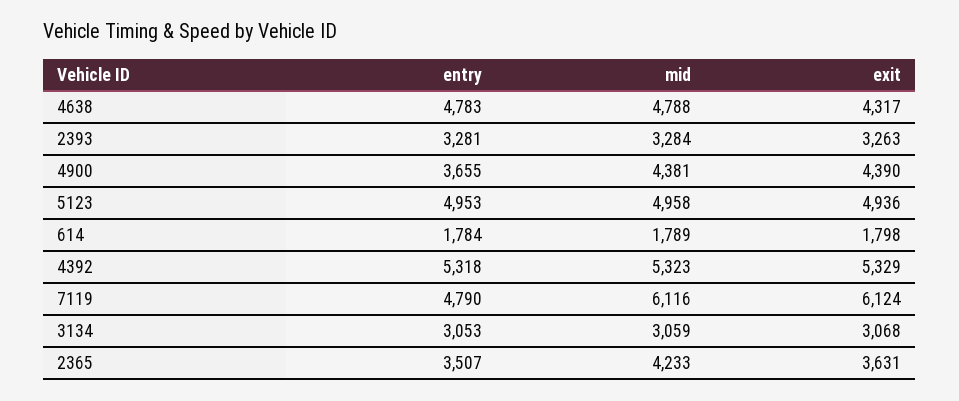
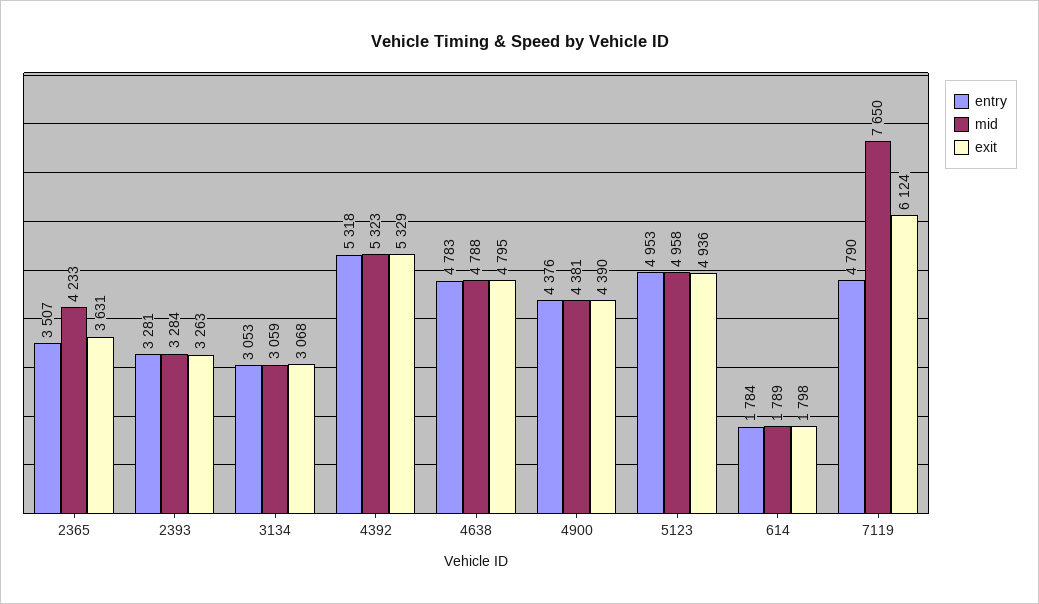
  {
    "entry": {
      "4638": 4783,
      "2393": 3281,
-     "4900": 3655,
+     "4900": 4376,
      "5123": 4953,
      "614": 1784,
      "4392": 5318,
      "7119": 4790,
      "3134": 3053,
      "2365": 3507
    },
    "mid": {
      "4638": 4788,
      "2393": 3284,
      "4900": 4381,
      "5123": 4958,
      "614": 1789,
      "4392": 5323,
-     "7119": 6116,
+     "7119": 7650,
      "3134": 3059,
      "2365": 4233
    },
    "exit": {
-     "4638": 4317,
+     "4638": 4795,
      "2393": 3263,
      "4900": 4390,
      "5123": 4936,
      "614": 1798,
      "4392": 5329,
      "7119": 6124,
      "3134": 3068,
      "2365": 3631
    }
  }

